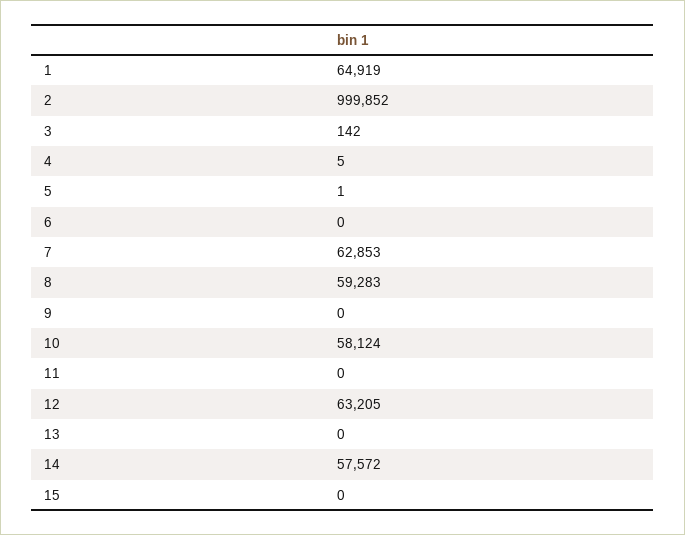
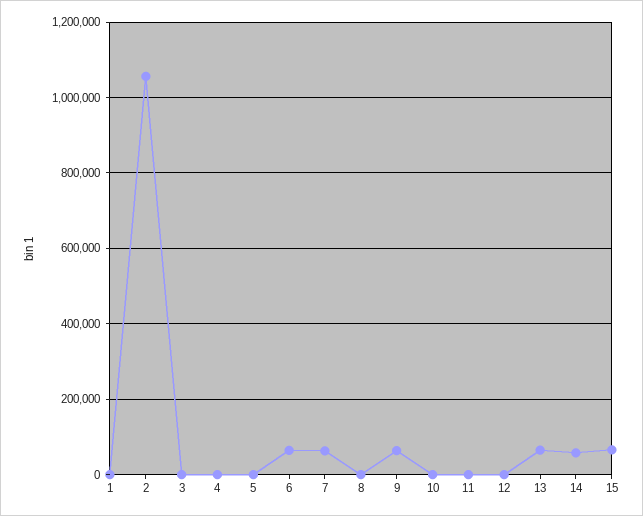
  {
-   "1": 64919,
+   "1": 0,
-   "2": 999852,
+   "2": 1060000,
    "3": 142,
    "4": 5,
    "5": 1,
-   "6": 0,
+   "6": 60000,
    "7": 62853,
-   "8": 59283,
+   "8": 0,
-   "9": 0,
+   "9": 60000,
-   "10": 58124,
+   "10": 0,
    "11": 0,
-   "12": 63205,
+   "12": 0,
-   "13": 0,
+   "13": 60000,
    "14": 57572,
-   "15": 0
+   "15": 60000
  }

